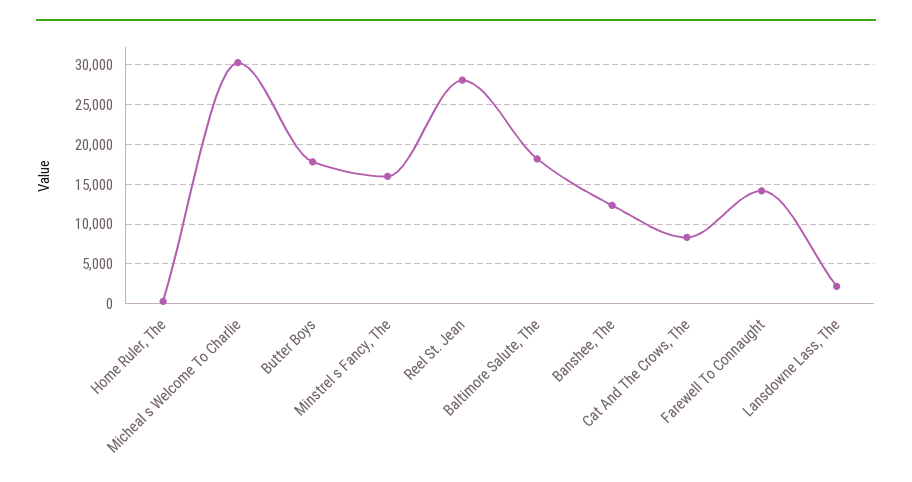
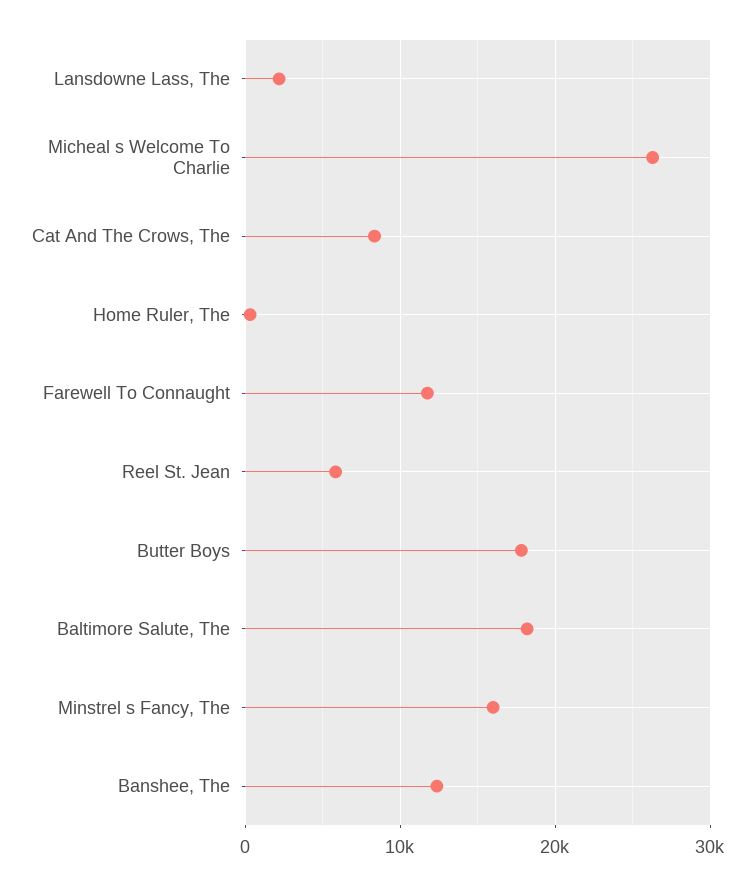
  {
    "Home Ruler, The": 0,
-   "Micheal s Welcome To Charlie": 30000,
+   "Micheal s Welcome To Charlie": 26000,
    "Butter Boys": 18000,
    "Minstrel s Fancy, The": 16000,
-   "Reel St. Jean": 28000,
+   "Reel St. Jean": 6000,
    "Baltimore Salute, The": 18000,
    "Banshee, The": 12000,
    "Cat And The Crows, The": 8000,
-   "Farewell To Connaught": 14000,
+   "Farewell To Connaught": 12000,
    "Lansdowne Lass, The": 2000
  }

